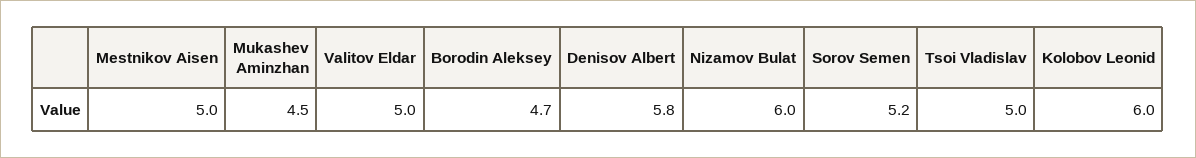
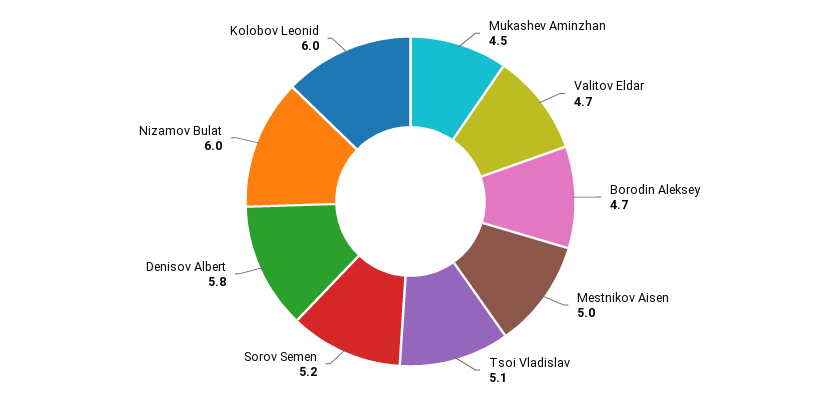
  {
    "Mestnikov Aisen": 5,
    "Mukashev Aminzhan": 4.5,
-   "Valitov Eldar": 5,
+   "Valitov Eldar": 4.7,
    "Borodin Aleksey": 4.7,
    "Denisov Albert": 5.8,
    "Nizamov Bulat": 6,
    "Sorov Semen": 5.2,
-   "Tsoi Vladislav": 5,
+   "Tsoi Vladislav": 5.1,
    "Kolobov Leonid": 6
  }

